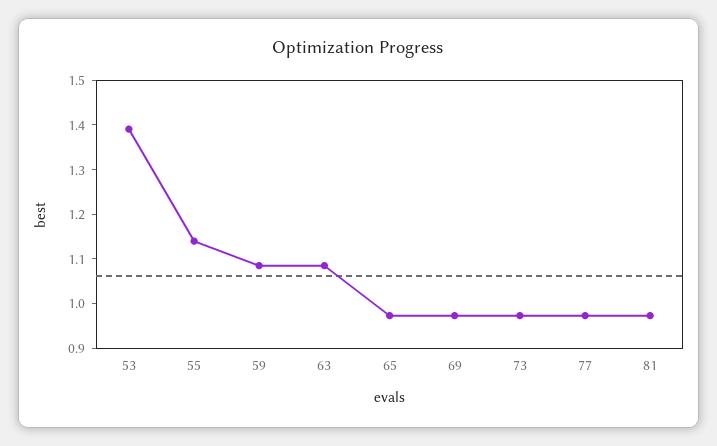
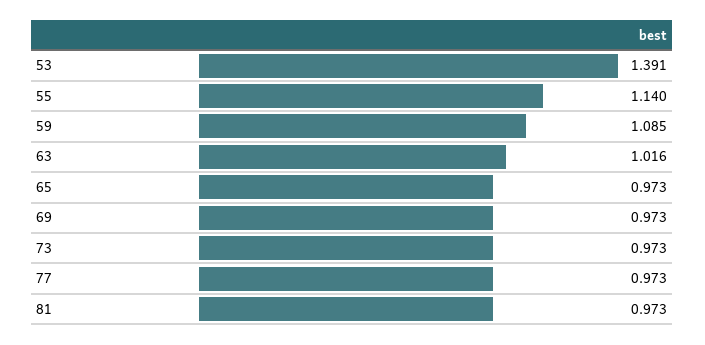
  {
    "53": 1.391,
    "55": 1.14,
    "59": 1.085,
-   "63": 1.08,
+   "63": 1.016,
    "65": 0.973,
    "69": 0.973,
    "73": 0.973,
    "77": 0.973,
    "81": 0.973
  }

